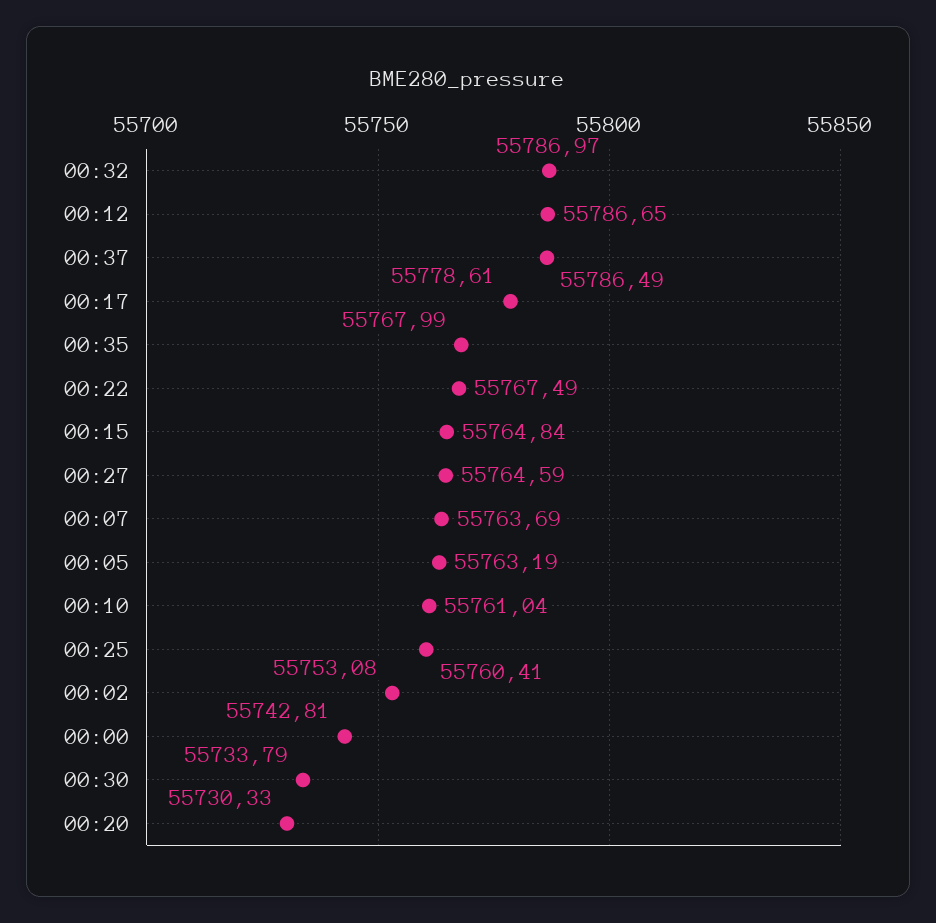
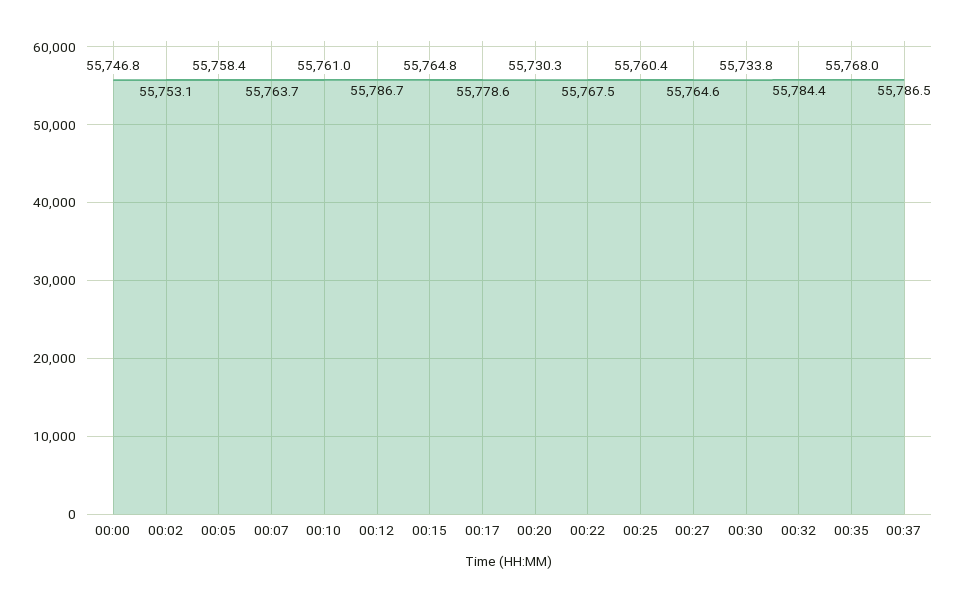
  {
-   "00:32": 55786.97,
+   "00:32": 55784.4,
    "00:12": 55786.65,
    "00:37": 55786.49,
    "00:17": 55778.61,
    "00:35": 55767.99,
    "00:22": 55767.49,
    "00:15": 55764.84,
    "00:27": 55764.59,
    "00:07": 55763.69,
-   "00:05": 55763.19,
+   "00:05": 55758.4,
    "00:10": 55761.04,
    "00:25": 55760.41,
    "00:02": 55753.08,
-   "00:00": 55742.81,
+   "00:00": 55746.8,
    "00:30": 55733.79,
    "00:20": 55730.33
  }

